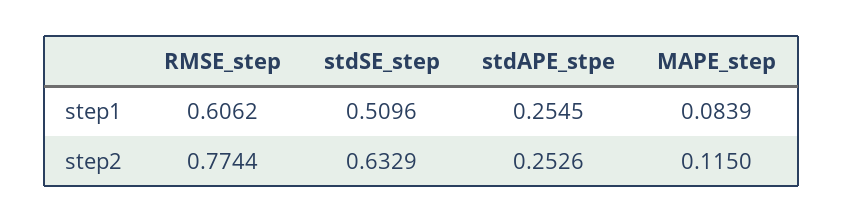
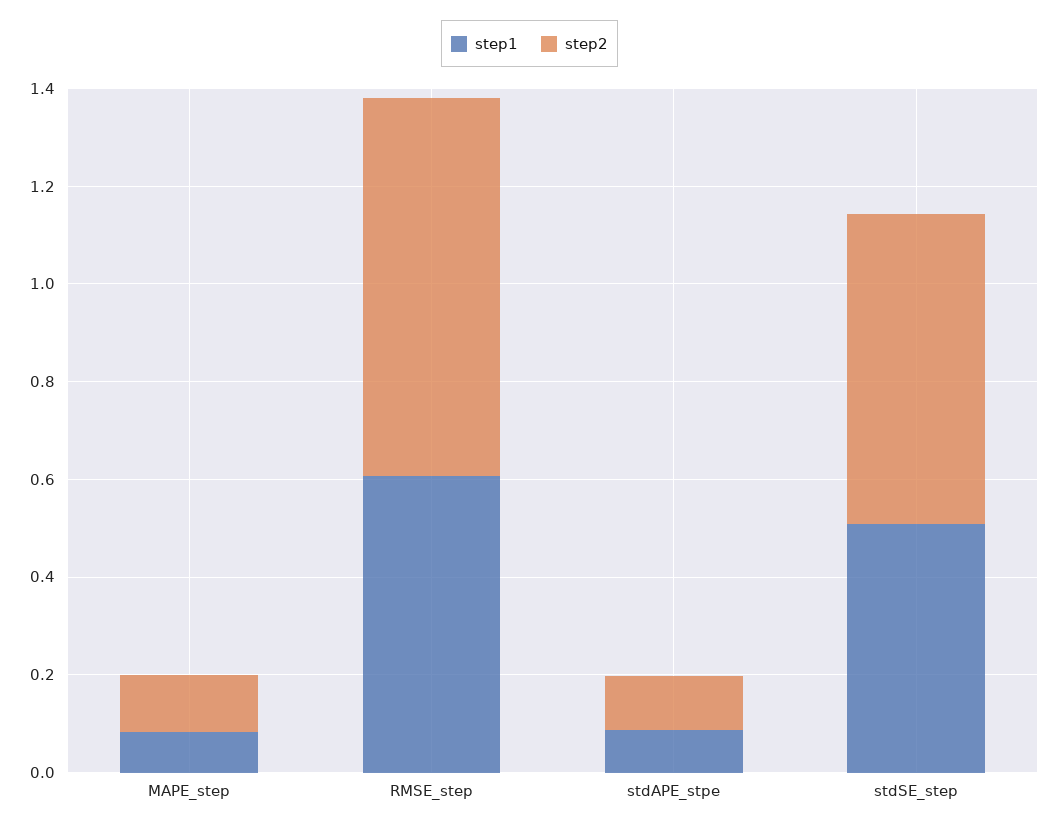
  {
    "step1": {
      "RMSE_step": 0.6062,
      "stdSE_step": 0.5096,
-     "stdAPE_stpe": 0.2545,
+     "stdAPE_stpe": 0.1,
      "MAPE_step": 0.0839
    },
    "step2": {
      "RMSE_step": 0.7744,
      "stdSE_step": 0.6329,
-     "stdAPE_stpe": 0.2526,
+     "stdAPE_stpe": 0.1,
      "MAPE_step": 0.115
    }
  }

